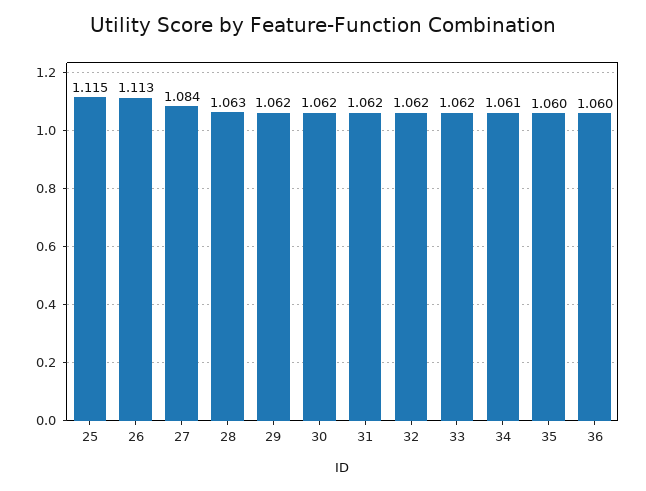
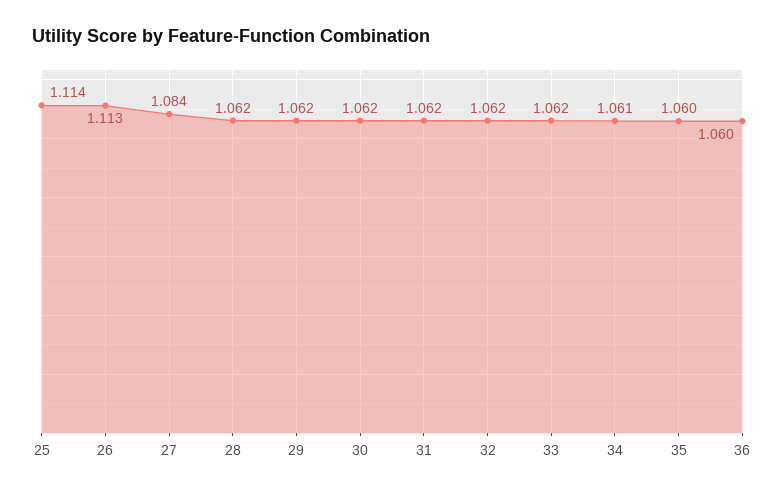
  {
-   "25": 1.115,
+   "25": 1.114,
    "26": 1.113,
    "27": 1.084,
-   "28": 1.063,
+   "28": 1.062,
    "29": 1.062,
    "30": 1.062,
    "31": 1.062,
    "32": 1.062,
    "33": 1.062,
    "34": 1.061,
    "35": 1.06,
    "36": 1.06
  }

